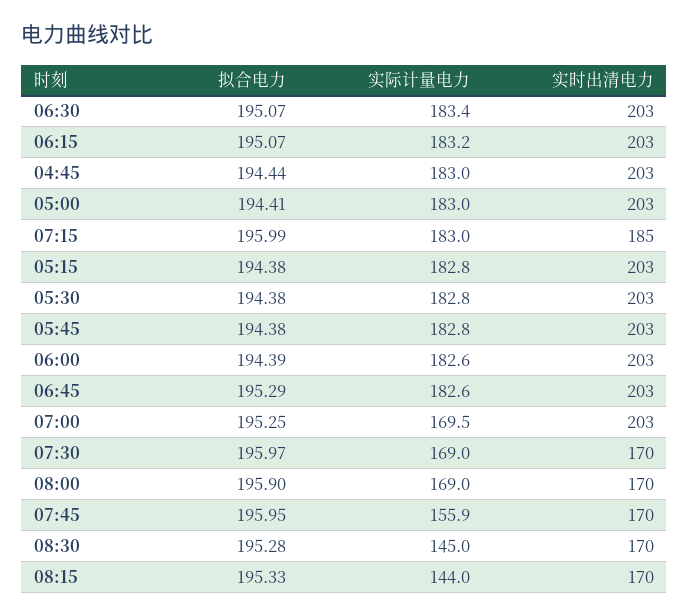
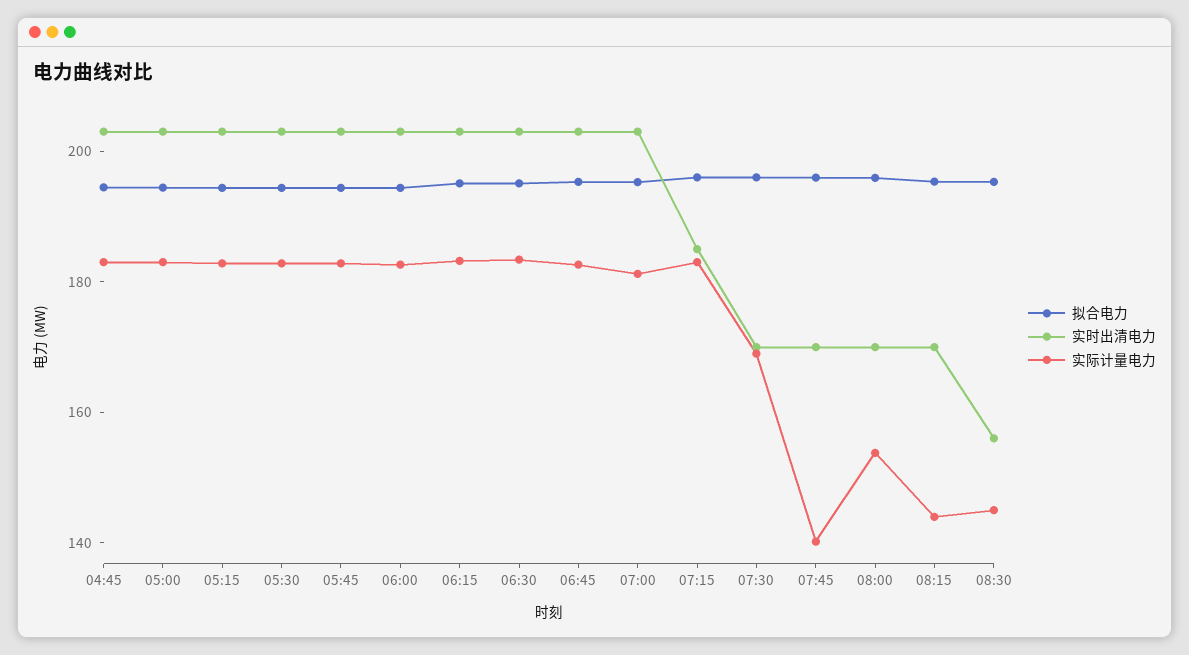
  {
    "拟合电力": {
      "06:30": 195.07,
      "06:15": 195.07,
      "04:45": 194.44,
      "05:00": 194.41,
      "07:15": 195.99,
      "05:15": 194.38,
      "05:30": 194.38,
      "05:45": 194.38,
      "06:00": 194.39,
      "06:45": 195.29,
      "07:00": 195.25,
      "07:30": 195.97,
      "08:00": 195.9,
      "07:45": 195.95,
      "08:30": 195.28,
      "08:15": 195.33
    },
    "实际计量电力": {
      "06:30": 183.4,
      "06:15": 183.2,
      "04:45": 183,
      "05:00": 183,
      "07:15": 183,
      "05:15": 182.8,
      "05:30": 182.8,
      "05:45": 182.8,
      "06:00": 182.6,
      "06:45": 182.6,
-     "07:00": 169.5,
+     "07:00": 180,
      "07:30": 169,
-     "08:00": 169,
+     "08:00": 155,
-     "07:45": 155.9,
+     "07:45": 140,
      "08:30": 145,
      "08:15": 144
    },
    "实时出清电力": {
      "06:30": 203,
      "06:15": 203,
      "04:45": 203,
      "05:00": 203,
      "07:15": 185,
      "05:15": 203,
      "05:30": 203,
      "05:45": 203,
      "06:00": 203,
      "06:45": 203,
      "07:00": 203,
      "07:30": 170,
      "08:00": 170,
      "07:45": 170,
-     "08:30": 170,
+     "08:30": 155,
      "08:15": 170
    }
  }

